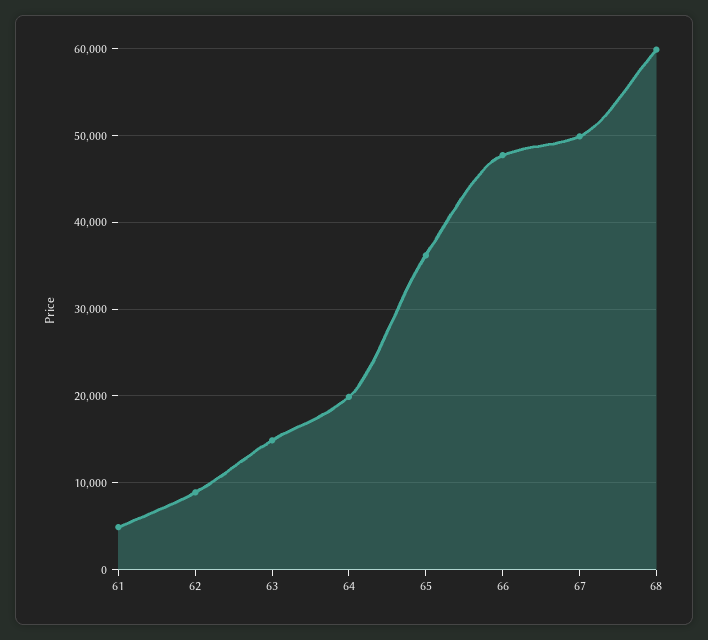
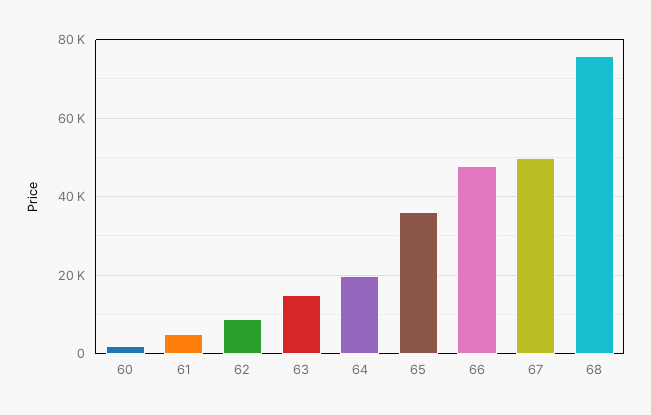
  {
    "61": 5000,
    "62": 9000,
    "63": 15000,
    "64": 20000,
    "65": 36000,
    "66": 48000,
    "67": 50000,
-   "68": 60000
+   "68": 76000,
+   "60": 2000
  }

